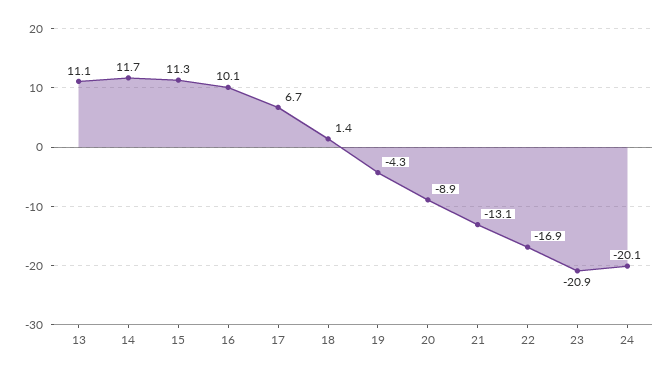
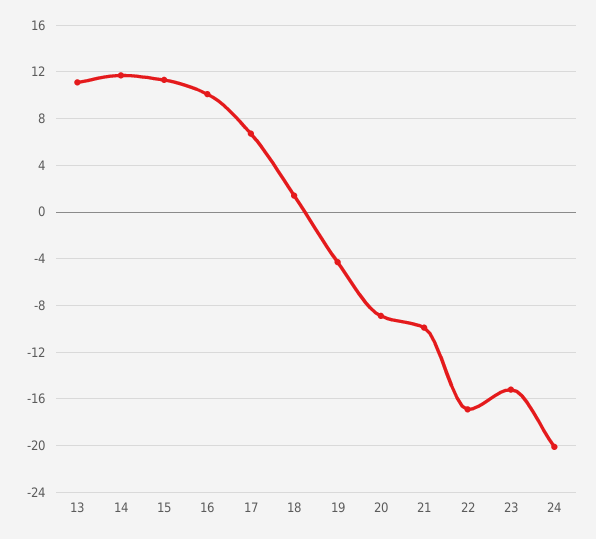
  {
    "13": 11.1,
    "14": 11.7,
    "15": 11.3,
    "16": 10.1,
    "17": 6.7,
    "18": 1.4,
    "19": -4.3,
    "20": -8.9,
-   "21": -13.1,
+   "21": -10,
    "22": -16.9,
-   "23": -20.9,
+   "23": -15,
    "24": -20.1
  }

